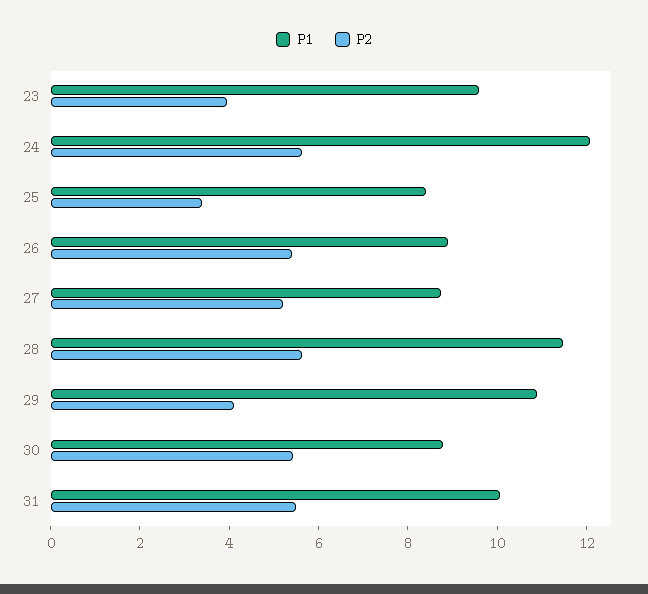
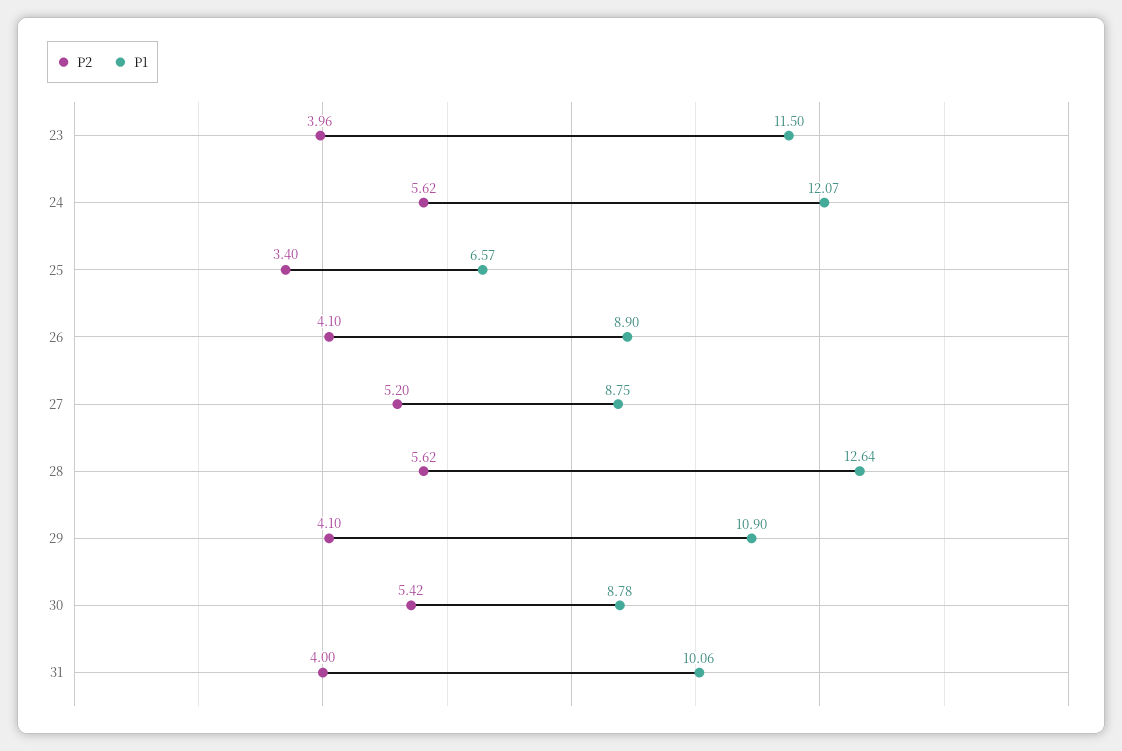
  {
    "P1": {
-     "23": 9.5,
+     "23": 11.5,
      "24": 12.07,
-     "25": 8.5,
+     "25": 6.57,
      "26": 8.9,
      "27": 8.75,
-     "28": 11.5,
+     "28": 12.64,
      "29": 10.9,
      "30": 8.78,
      "31": 10.06
    },
    "P2": {
      "23": 3.96,
      "24": 5.62,
      "25": 3.4,
-     "26": 5.5,
+     "26": 4.1,
      "27": 5.2,
      "28": 5.62,
      "29": 4.1,
      "30": 5.42,
-     "31": 5.5
+     "31": 4
    }
  }

